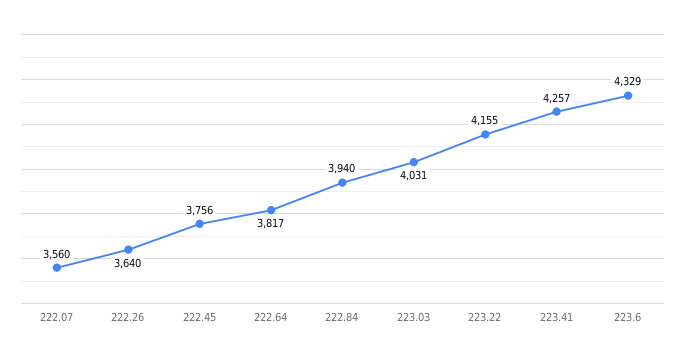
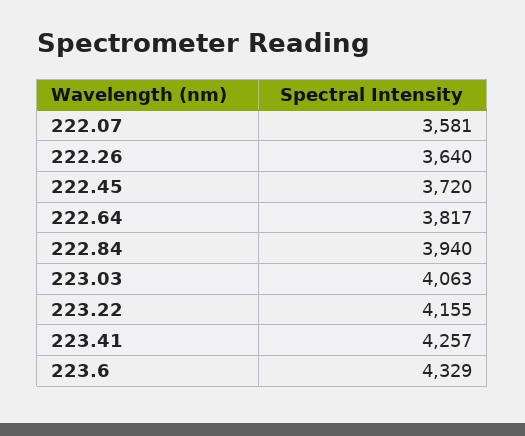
  {
-   "222.07": 3560,
+   "222.07": 3581,
    "222.26": 3640,
-   "222.45": 3756,
+   "222.45": 3720,
    "222.64": 3817,
    "222.84": 3940,
-   "223.03": 4031,
+   "223.03": 4063,
    "223.22": 4155,
    "223.41": 4257,
    "223.6": 4329
  }

